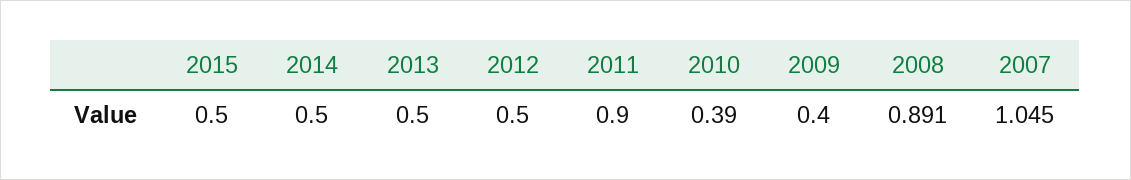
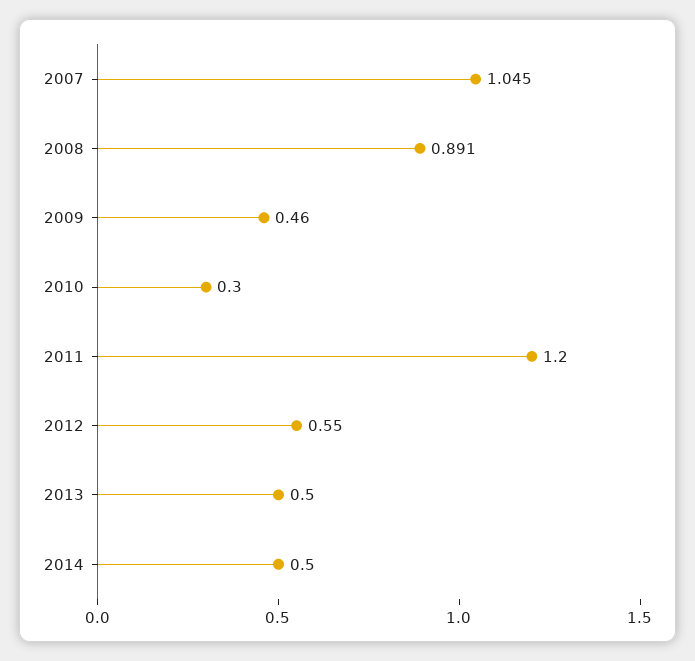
  {
-   "2015": 0.5,
    "2014": 0.5,
    "2013": 0.5,
-   "2012": 0.5,
+   "2012": 0.55,
-   "2011": 0.9,
+   "2011": 1.2,
-   "2010": 0.39,
+   "2010": 0.3,
-   "2009": 0.4,
+   "2009": 0.46,
    "2008": 0.891,
    "2007": 1.045
  }

